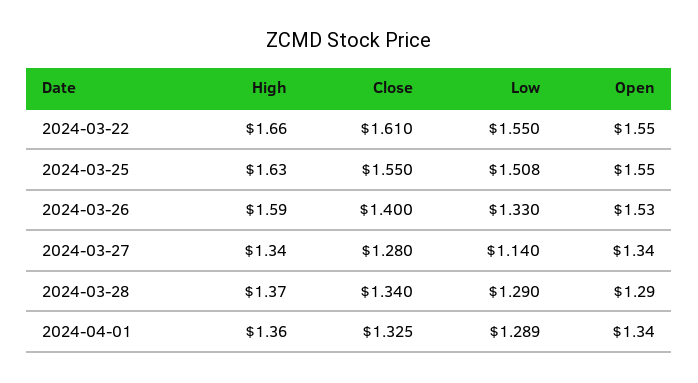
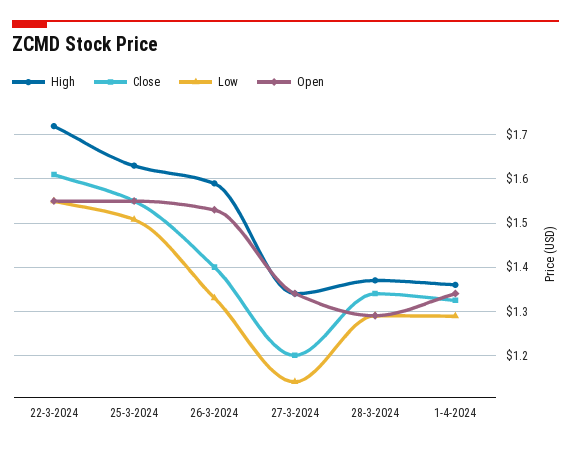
  {
    "High": {
-     "2024-03-22": 1.66,
+     "2024-03-22": 1.72,
      "2024-03-25": 1.63,
      "2024-03-26": 1.59,
      "2024-03-27": 1.34,
      "2024-03-28": 1.37,
      "2024-04-01": 1.36
    },
    "Close": {
      "2024-03-22": 1.61,
      "2024-03-25": 1.55,
      "2024-03-26": 1.4,
-     "2024-03-27": 1.28,
+     "2024-03-27": 1.2,
      "2024-03-28": 1.34,
      "2024-04-01": 1.325
    },
    "Low": {
      "2024-03-22": 1.55,
      "2024-03-25": 1.508,
      "2024-03-26": 1.33,
      "2024-03-27": 1.14,
      "2024-03-28": 1.29,
      "2024-04-01": 1.289
    },
    "Open": {
      "2024-03-22": 1.55,
      "2024-03-25": 1.55,
      "2024-03-26": 1.53,
      "2024-03-27": 1.34,
      "2024-03-28": 1.29,
      "2024-04-01": 1.34
    }
  }

